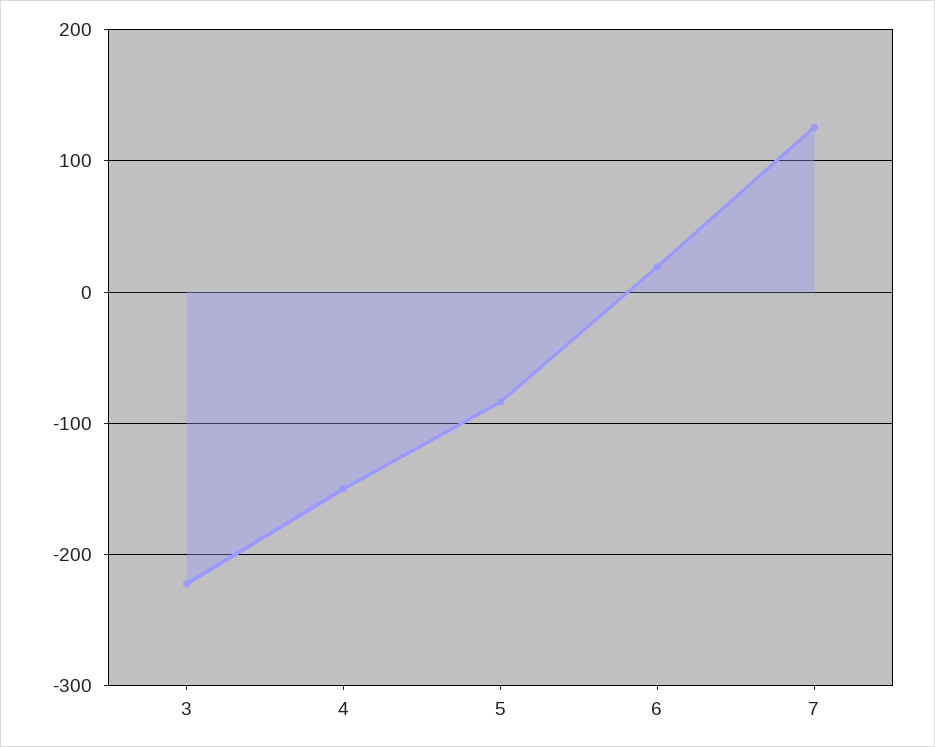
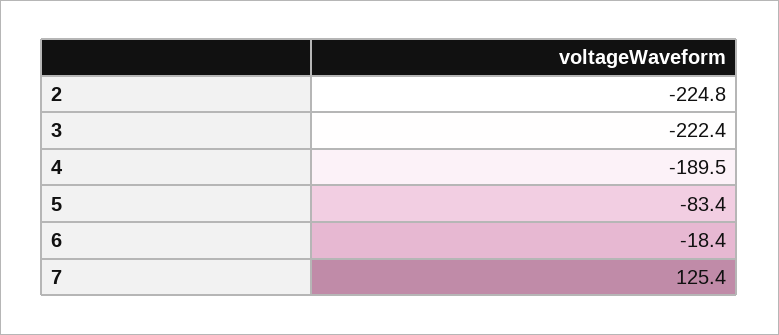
  {
    "3": -222.4,
-   "4": -150,
+   "4": -189.5,
    "5": -83.4,
-   "6": 20,
+   "6": -18.4,
-   "7": 125.4
+   "7": 125.4,
+   "2": -224.8
  }

